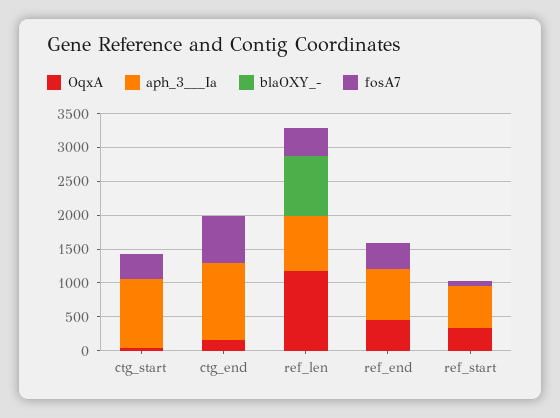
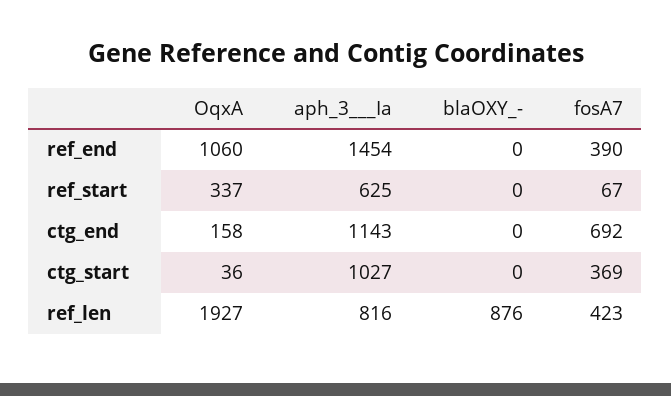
  {
    "OqxA": {
      "ctg_start": 36,
      "ctg_end": 158,
-     "ref_len": 1250,
+     "ref_len": 1927,
-     "ref_end": 500,
+     "ref_end": 1060,
      "ref_start": 337
    },
    "aph_3___Ia": {
      "ctg_start": 1027,
      "ctg_end": 1143,
      "ref_len": 816,
-     "ref_end": 750,
+     "ref_end": 1454,
      "ref_start": 625
    },
    "blaOXY_-": {
      "ctg_start": 0,
      "ctg_end": 0,
      "ref_len": 876,
      "ref_end": 0,
      "ref_start": 0
    },
    "fosA7": {
      "ctg_start": 369,
      "ctg_end": 692,
      "ref_len": 423,
      "ref_end": 390,
      "ref_start": 67
    }
  }

